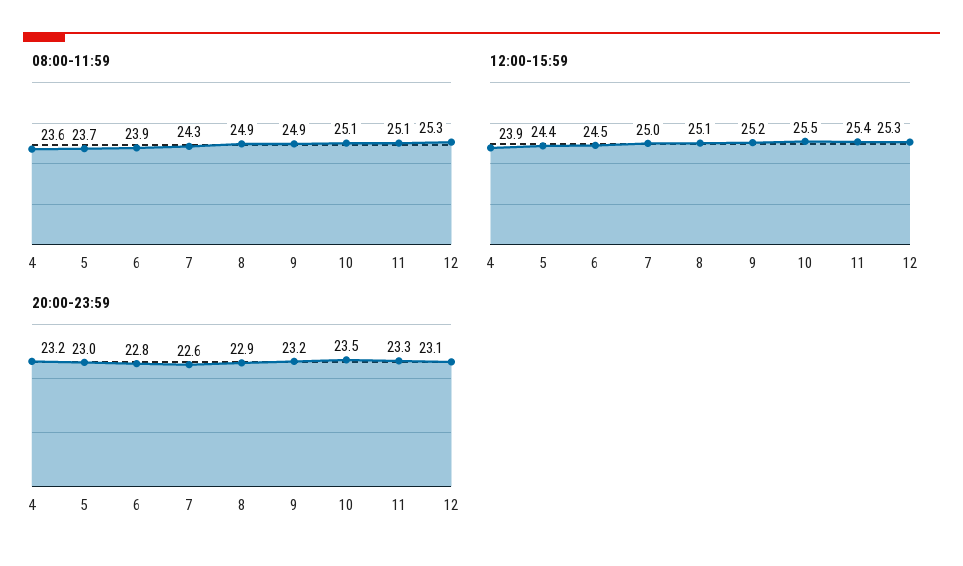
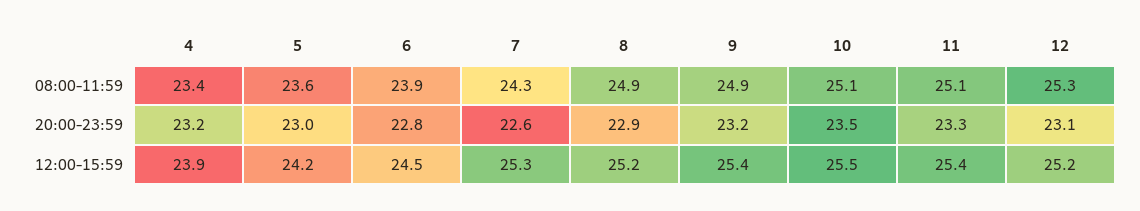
  {
    "08:00-11:59": {
-     "4": 23.6,
+     "4": 23.4,
-     "5": 23.7,
+     "5": 23.6,
      "6": 23.9,
      "7": 24.3,
      "8": 24.9,
      "9": 24.9,
      "10": 25.1,
      "11": 25.1,
      "12": 25.3
    },
    "12:00-15:59": {
      "4": 23.9,
-     "5": 24.4,
+     "5": 24.2,
      "6": 24.5,
-     "7": 25,
+     "7": 25.3,
-     "8": 25.1,
+     "8": 25.2,
-     "9": 25.2,
+     "9": 25.4,
      "10": 25.5,
      "11": 25.4,
-     "12": 25.3
+     "12": 25.2
    },
    "20:00-23:59": {
      "4": 23.2,
      "5": 23,
      "6": 22.8,
      "7": 22.6,
      "8": 22.9,
      "9": 23.2,
      "10": 23.5,
      "11": 23.3,
      "12": 23.1
    }
  }

